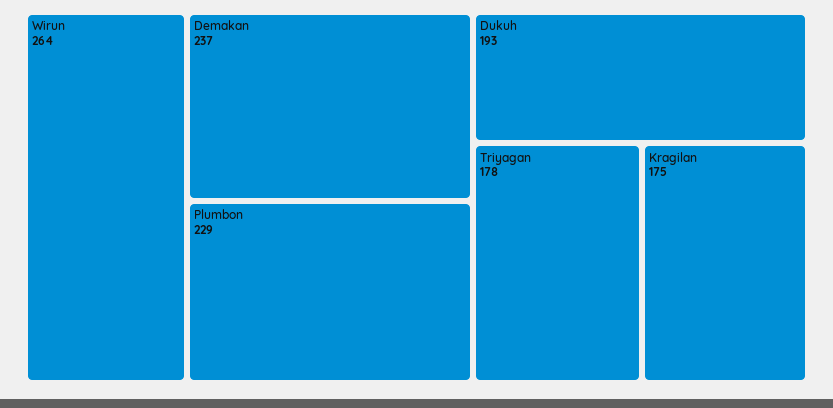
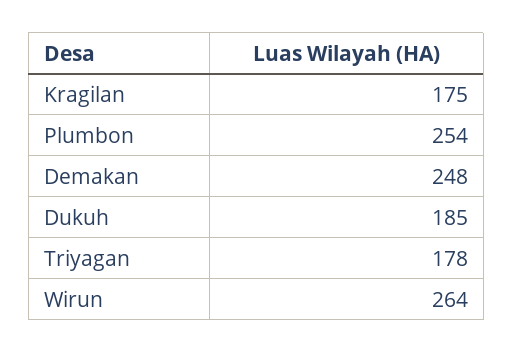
  {
    "Wirun": 264,
-   "Demakan": 237,
+   "Demakan": 248,
-   "Plumbon": 229,
+   "Plumbon": 254,
-   "Dukuh": 193,
+   "Dukuh": 185,
    "Triyagan": 178,
    "Kragilan": 175
  }

